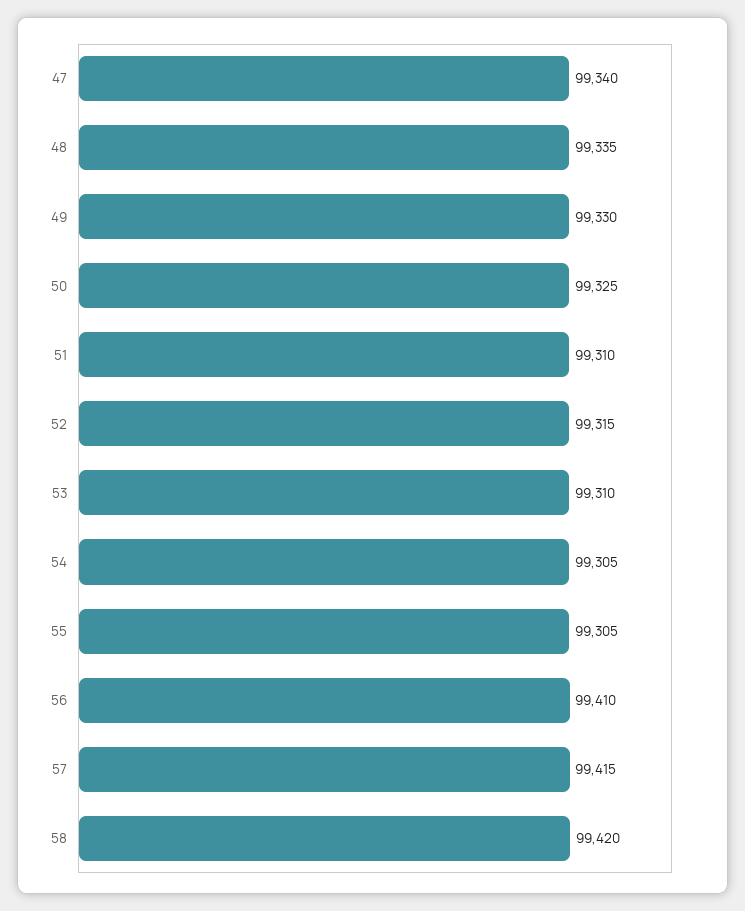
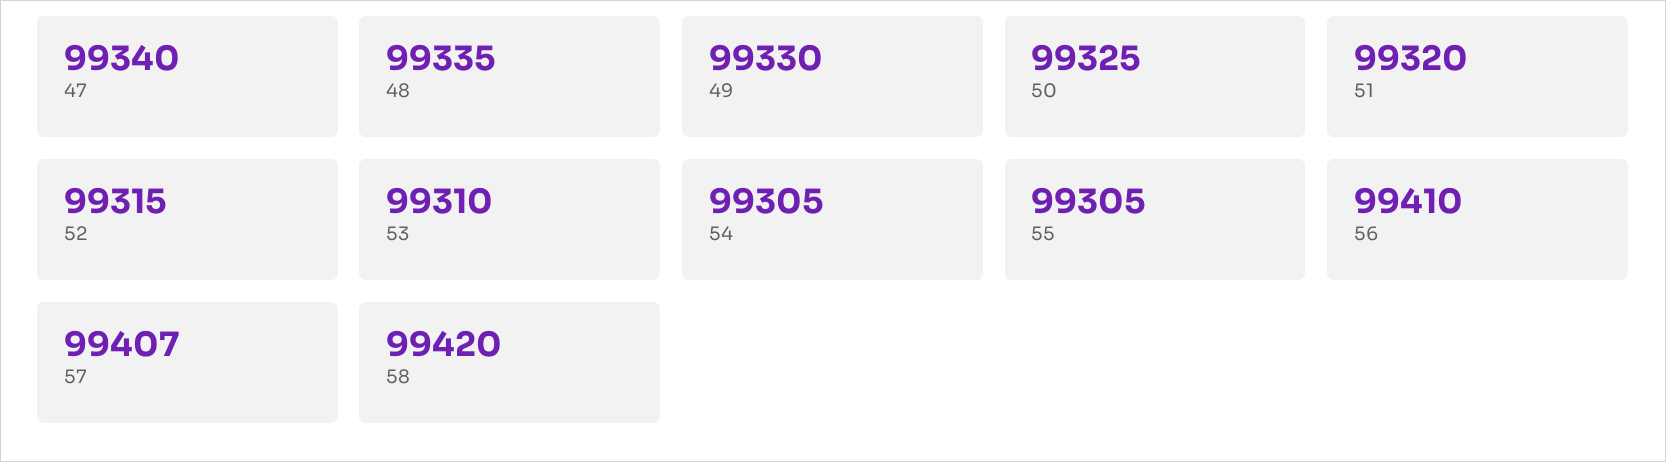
  {
    "47": 99340,
    "48": 99335,
    "49": 99330,
    "50": 99325,
-   "51": 99310,
+   "51": 99320,
    "52": 99315,
    "53": 99310,
    "54": 99305,
    "55": 99305,
    "56": 99410,
-   "57": 99415,
+   "57": 99407,
    "58": 99420
  }

